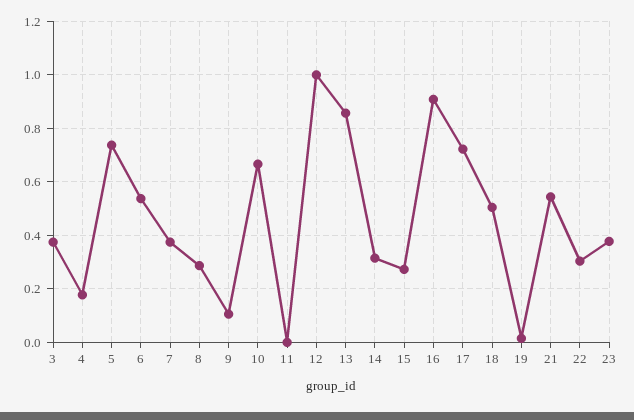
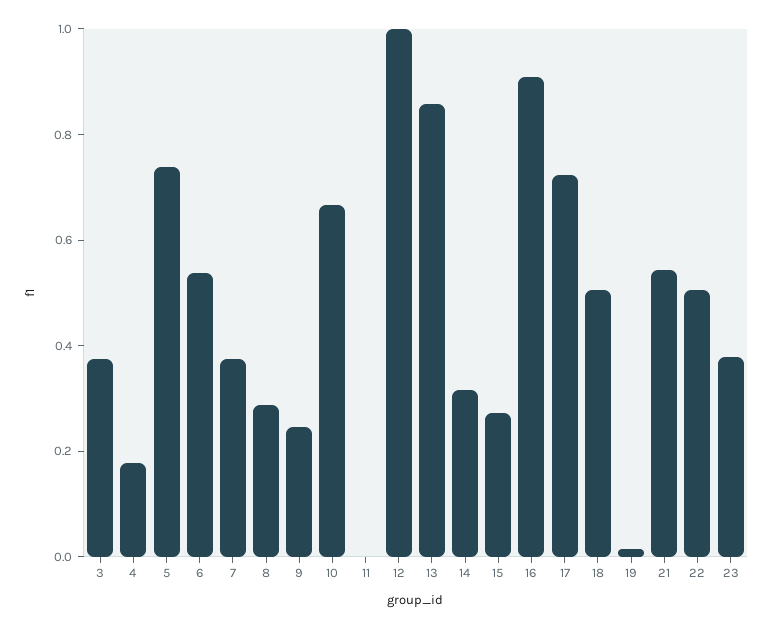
  {
    "3": 0.375,
    "4": 0.175,
    "5": 0.75,
    "6": 0.55,
    "7": 0.375,
    "8": 0.275,
-   "9": 0.1,
+   "9": 0.25,
    "10": 0.675,
    "11": 0,
    "12": 1,
    "13": 0.85,
    "14": 0.325,
    "15": 0.275,
    "16": 0.9,
    "17": 0.725,
    "18": 0.5,
    "19": 0.025,
    "21": 0.55,
-   "22": 0.3,
+   "22": 0.5,
    "23": 0.375
  }

